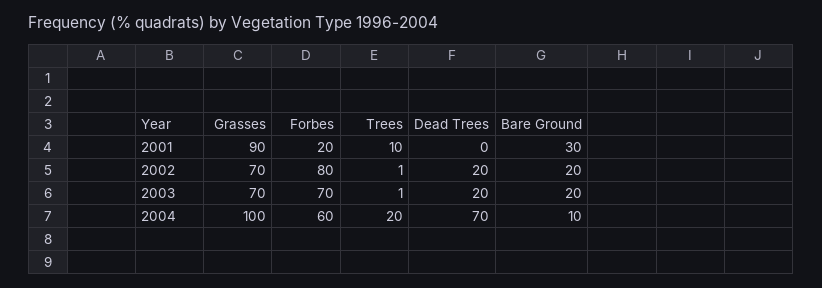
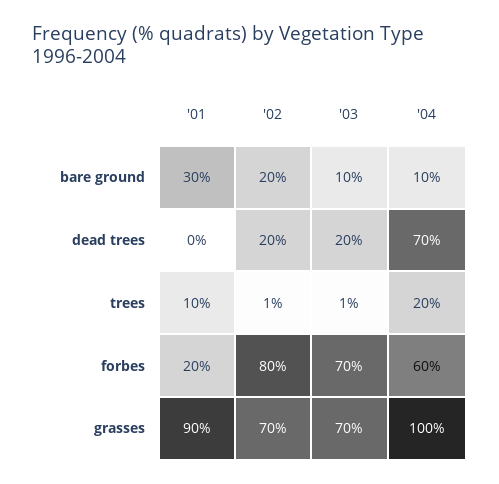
  {
    "Grasses": {
      "2001": 90,
      "2002": 70,
      "2003": 70,
      "2004": 100
    },
    "Forbes": {
      "2001": 20,
      "2002": 80,
      "2003": 70,
      "2004": 60
    },
    "Trees": {
      "2001": 10,
      "2002": 1,
      "2003": 1,
      "2004": 20
    },
    "Dead Trees": {
      "2001": 0,
      "2002": 20,
      "2003": 20,
      "2004": 70
    },
    "Bare Ground": {
      "2001": 30,
      "2002": 20,
-     "2003": 20,
+     "2003": 10,
      "2004": 10
    }
  }

